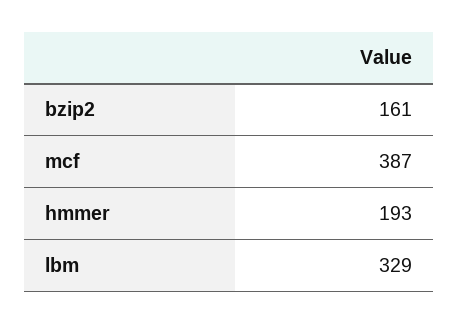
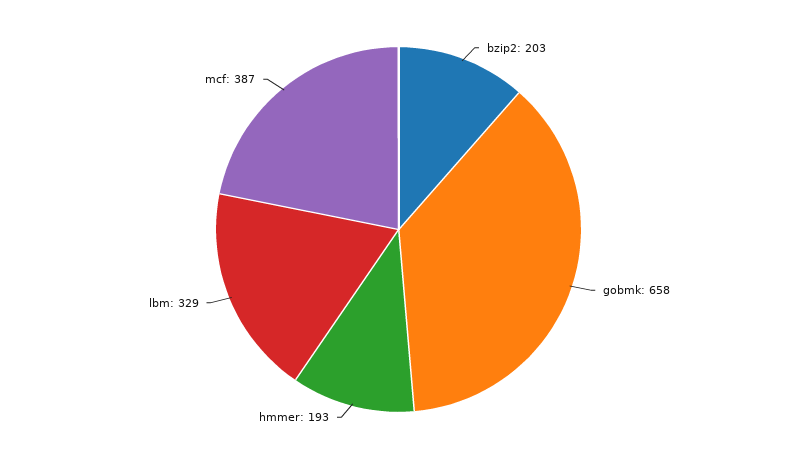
  {
-   "bzip2": 161,
+   "bzip2": 203,
    "mcf": 387,
    "hmmer": 193,
-   "lbm": 329
+   "lbm": 329,
+   "gobmk": 658
  }

